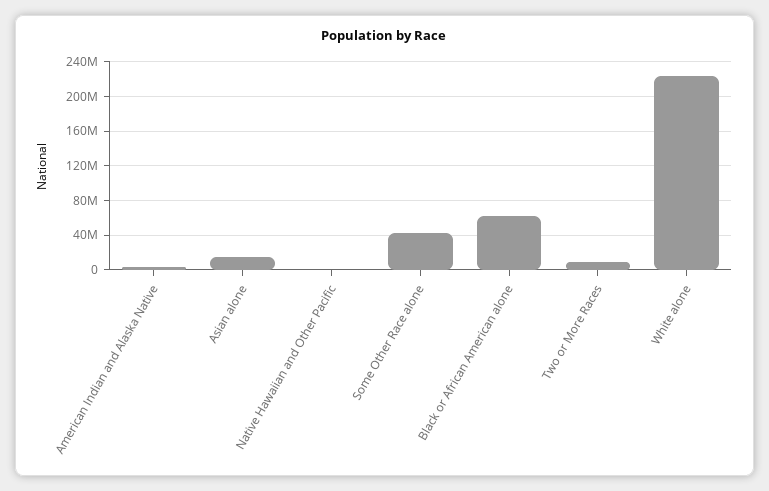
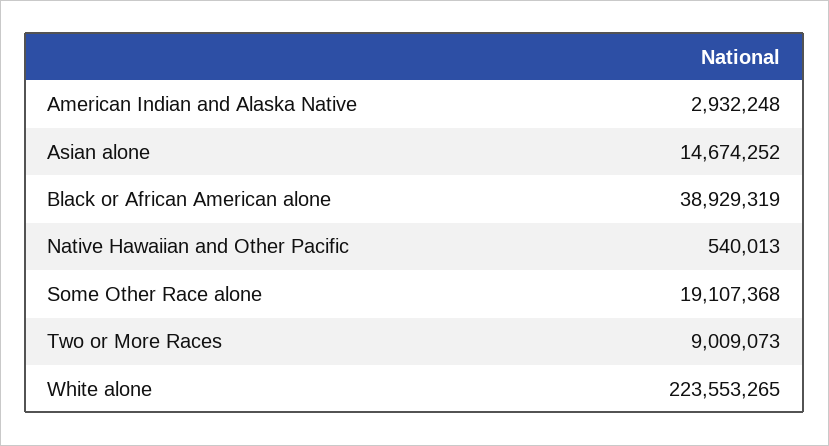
  {
    "American Indian and Alaska Native": 2932248,
    "Asian alone": 14674252,
    "Native Hawaiian and Other Pacific": 540013,
-   "Some Other Race alone": 40000000,
+   "Some Other Race alone": 19107368,
-   "Black or African American alone": 60000000,
+   "Black or African American alone": 38929319,
    "Two or More Races": 9009073,
    "White alone": 223553265
  }

